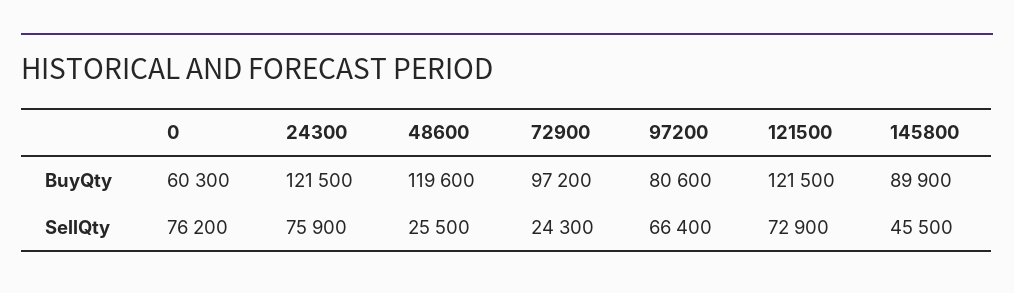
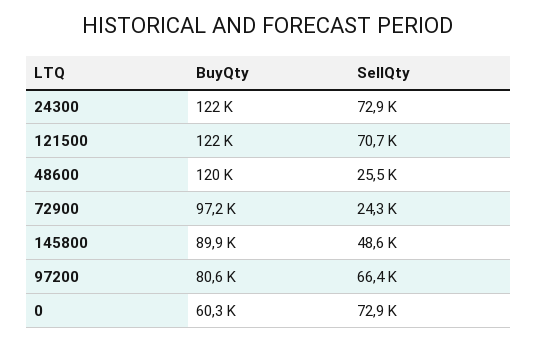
  {
    "0": {
      "BuyQty": 60300,
-     "SellQty": 76200
+     "SellQty": 72900
    },
    "24300": {
      "BuyQty": 121500,
-     "SellQty": 75900
+     "SellQty": 72900
    },
    "48600": {
      "BuyQty": 119600,
      "SellQty": 25500
    },
    "72900": {
      "BuyQty": 97200,
      "SellQty": 24300
    },
    "97200": {
      "BuyQty": 80600,
      "SellQty": 66400
    },
    "121500": {
      "BuyQty": 121500,
-     "SellQty": 72900
+     "SellQty": 70700
    },
    "145800": {
      "BuyQty": 89900,
-     "SellQty": 45500
+     "SellQty": 48600
    }
  }

